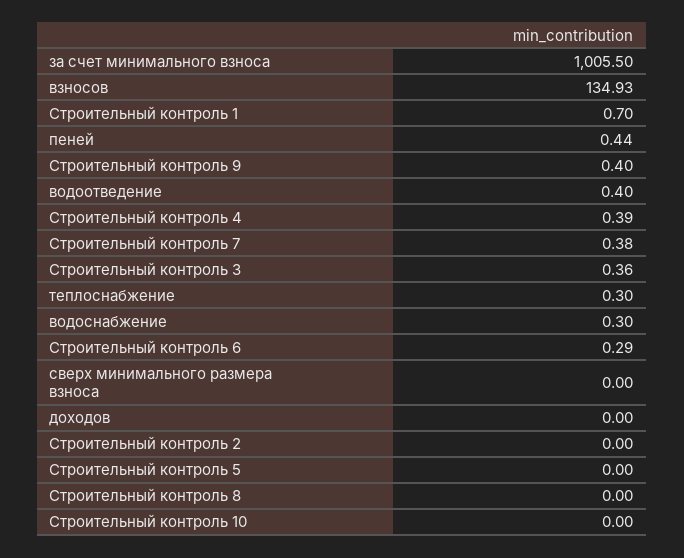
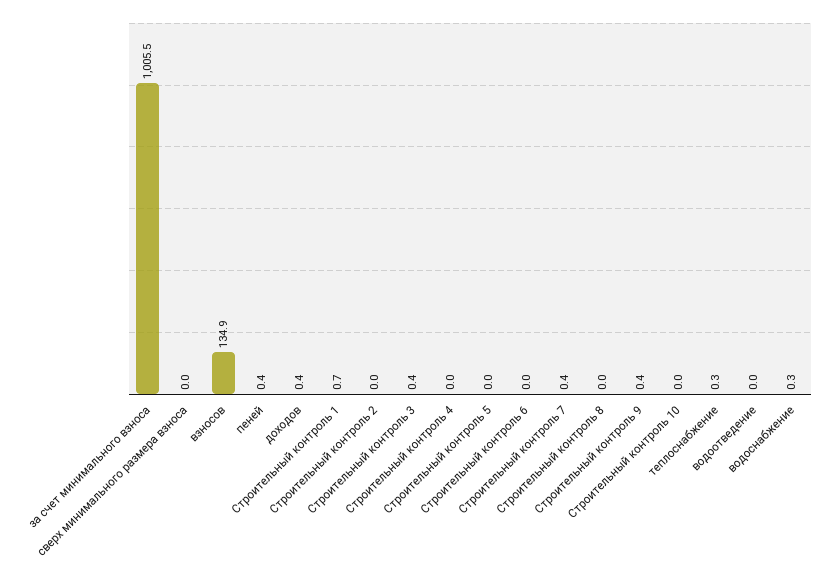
  {
    "за счет минимального взноса": 1005.5,
    "взносов": 134.93,
    "Строительный контроль 1": 0.7,
    "пеней": 0.44,
    "Строительный контроль 9": 0.4,
-   "водоотведение": 0.4,
+   "водоотведение": 0,
-   "Строительный контроль 4": 0.39,
+   "Строительный контроль 4": 0,
    "Строительный контроль 7": 0.38,
    "Строительный контроль 3": 0.36,
    "теплоснабжение": 0.3,
    "водоснабжение": 0.3,
-   "Строительный контроль 6": 0.29,
+   "Строительный контроль 6": 0,
    "сверх минимального размера взноса": 0,
-   "доходов": 0,
+   "доходов": 0.4,
    "Строительный контроль 2": 0,
    "Строительный контроль 5": 0,
    "Строительный контроль 8": 0,
    "Строительный контроль 10": 0
  }

